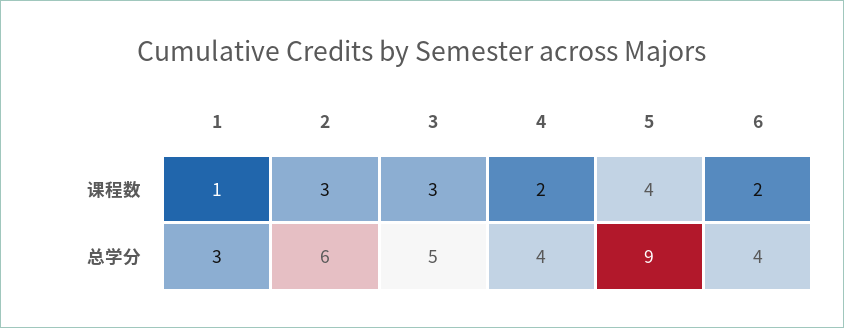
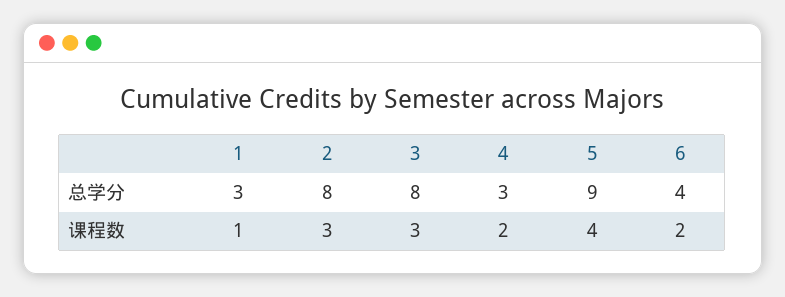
  {
    "1": {
      "课程数": 1,
      "总学分": 3
    },
    "2": {
      "课程数": 3,
-     "总学分": 6
+     "总学分": 8
    },
    "3": {
      "课程数": 3,
-     "总学分": 5
+     "总学分": 8
    },
    "4": {
      "课程数": 2,
-     "总学分": 4
+     "总学分": 3
    },
    "5": {
      "课程数": 4,
      "总学分": 9
    },
    "6": {
      "课程数": 2,
      "总学分": 4
    }
  }

